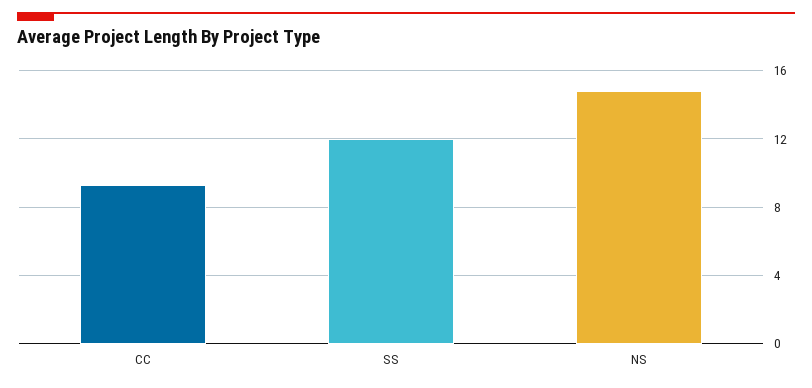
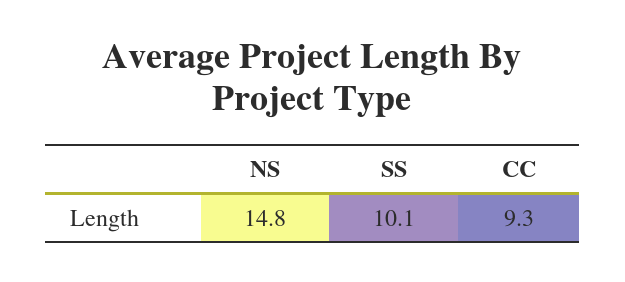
  {
    "CC": 9.3,
-   "SS": 12,
+   "SS": 10.1,
    "NS": 14.8
  }

